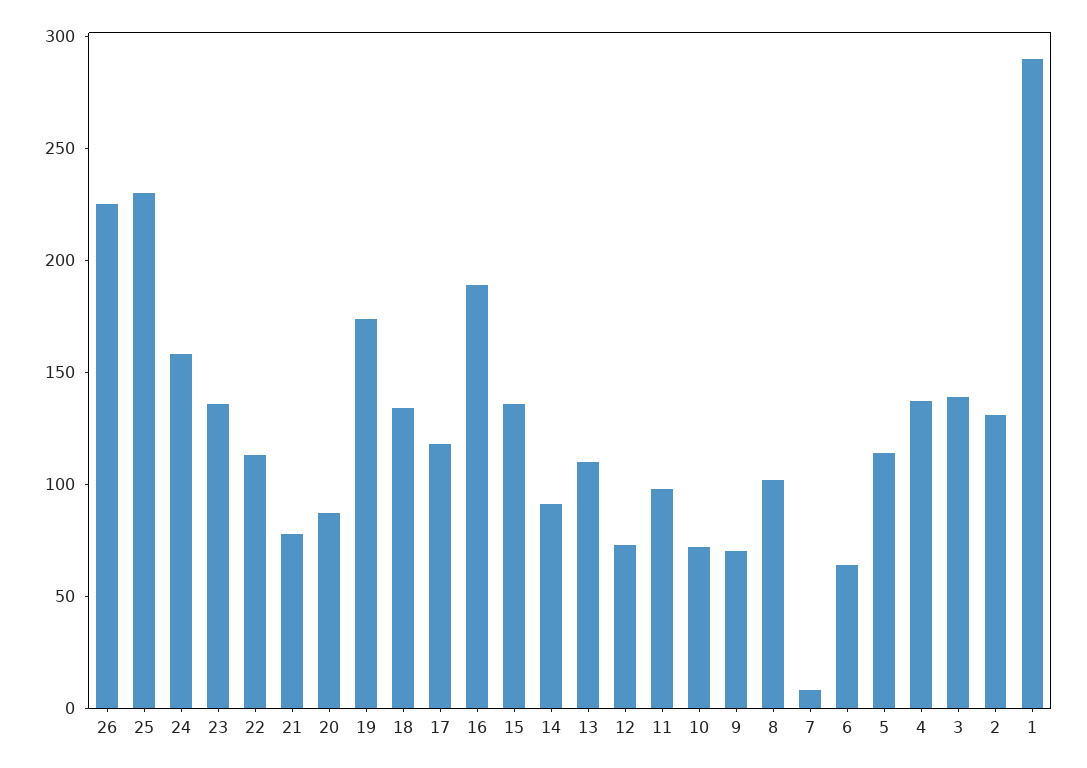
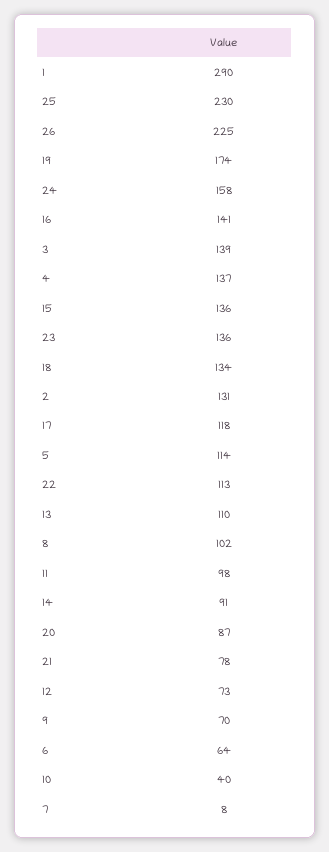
  {
    "26": 225,
    "25": 230,
    "24": 158,
    "23": 136,
    "22": 113,
    "21": 78,
    "20": 87,
    "19": 174,
    "18": 134,
    "17": 118,
-   "16": 190,
+   "16": 141,
    "15": 136,
    "14": 91,
    "13": 110,
    "12": 73,
    "11": 98,
-   "10": 70,
+   "10": 40,
    "9": 70,
    "8": 102,
    "7": 8,
    "6": 64,
    "5": 114,
    "4": 137,
    "3": 139,
    "2": 131,
    "1": 290
  }

